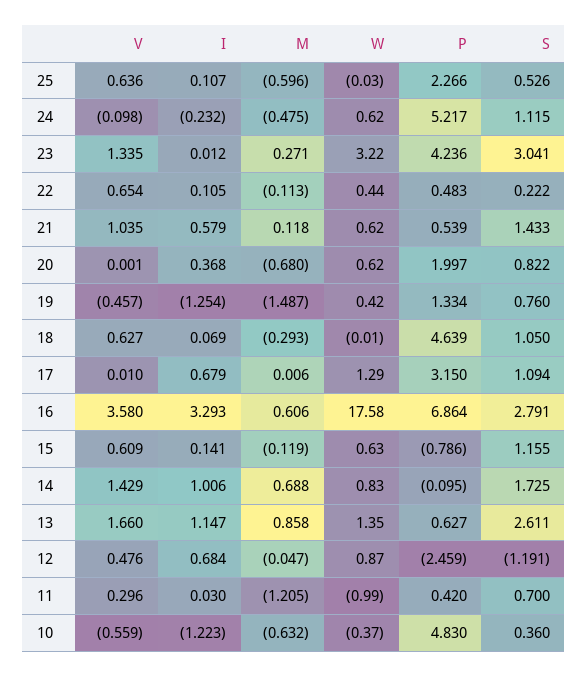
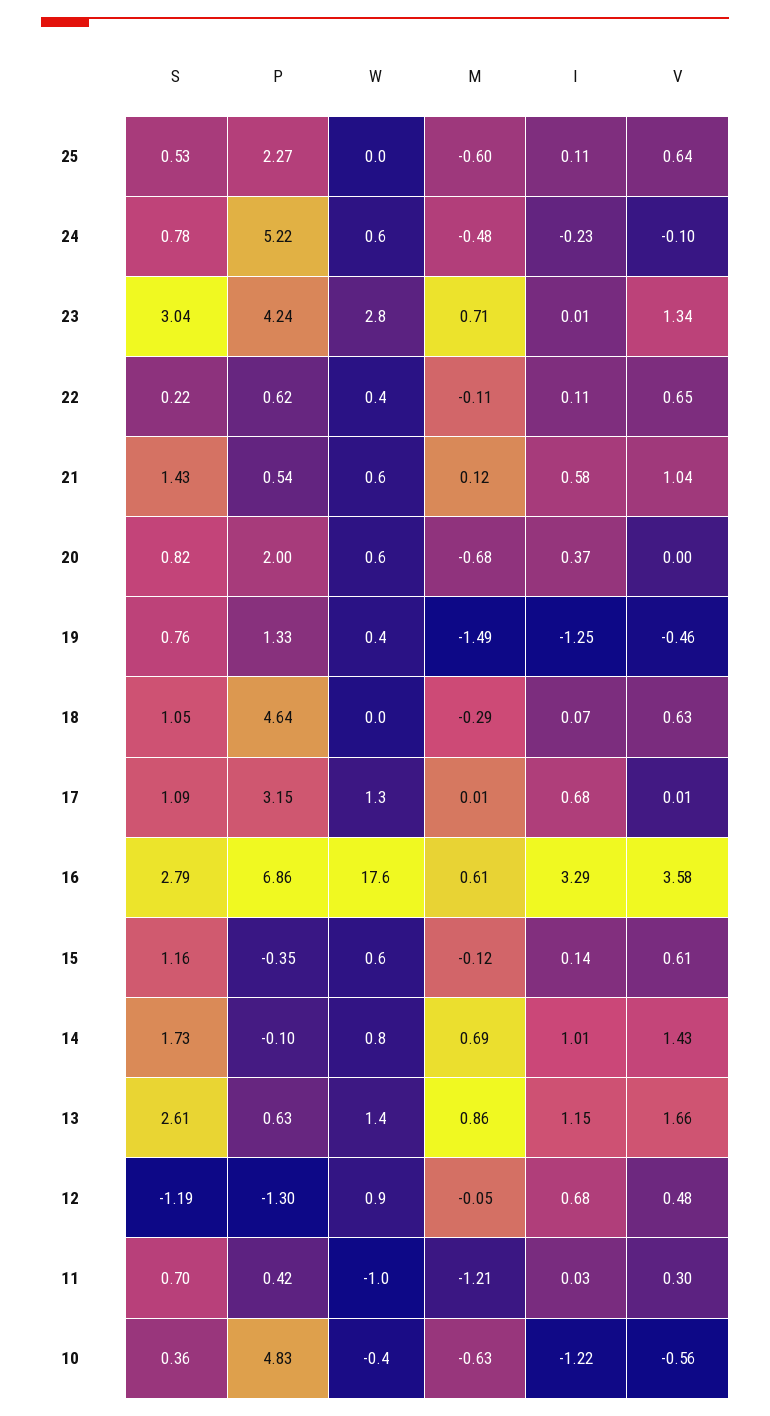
  {
    "V": {
      "25": 0.636,
      "24": -0.098,
      "23": 1.335,
      "22": 0.654,
      "21": 1.035,
      "20": 0.001,
      "19": -0.457,
      "18": 0.627,
      "17": 0.01,
      "16": 3.58,
      "15": 0.609,
      "14": 1.429,
      "13": 1.66,
      "12": 0.476,
      "11": 0.296,
      "10": -0.559
    },
    "I": {
      "25": 0.107,
      "24": -0.232,
      "23": 0.012,
      "22": 0.105,
      "21": 0.579,
      "20": 0.368,
      "19": -1.254,
      "18": 0.069,
      "17": 0.679,
      "16": 3.293,
      "15": 0.141,
      "14": 1.006,
      "13": 1.147,
      "12": 0.684,
      "11": 0.03,
      "10": -1.223
    },
    "M": {
      "25": -0.596,
      "24": -0.475,
-     "23": 0.271,
+     "23": 0.71,
      "22": -0.113,
      "21": 0.118,
      "20": -0.68,
      "19": -1.487,
      "18": -0.293,
      "17": 0.006,
      "16": 0.606,
      "15": -0.119,
      "14": 0.688,
      "13": 0.858,
      "12": -0.047,
      "11": -1.205,
      "10": -0.632
    },
    "W": {
      "25": -0.03,
      "24": 0.62,
-     "23": 3.22,
+     "23": 2.8,
      "22": 0.44,
      "21": 0.62,
      "20": 0.62,
      "19": 0.42,
      "18": -0.01,
      "17": 1.29,
      "16": 17.58,
      "15": 0.63,
      "14": 0.83,
      "13": 1.35,
      "12": 0.87,
      "11": -0.99,
      "10": -0.37
    },
    "P": {
      "25": 2.266,
      "24": 5.217,
      "23": 4.236,
-     "22": 0.483,
+     "22": 0.62,
      "21": 0.539,
      "20": 1.997,
      "19": 1.334,
      "18": 4.639,
      "17": 3.15,
      "16": 6.864,
-     "15": -0.786,
+     "15": -0.35,
      "14": -0.095,
      "13": 0.627,
-     "12": -2.459,
+     "12": -1.3,
      "11": 0.42,
      "10": 4.83
    },
    "S": {
      "25": 0.526,
-     "24": 1.115,
+     "24": 0.78,
      "23": 3.041,
      "22": 0.222,
      "21": 1.433,
      "20": 0.822,
      "19": 0.76,
      "18": 1.05,
      "17": 1.094,
      "16": 2.791,
      "15": 1.155,
      "14": 1.725,
      "13": 2.611,
      "12": -1.191,
      "11": 0.7,
      "10": 0.36
    }
  }

